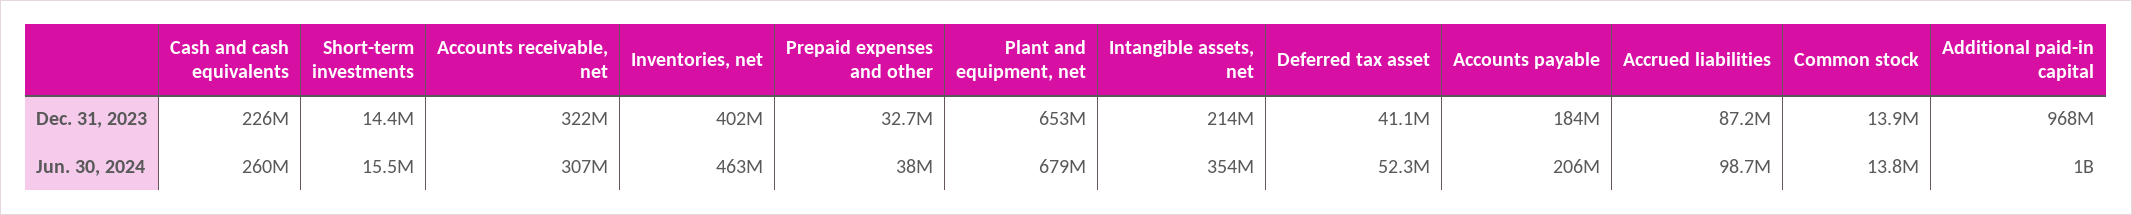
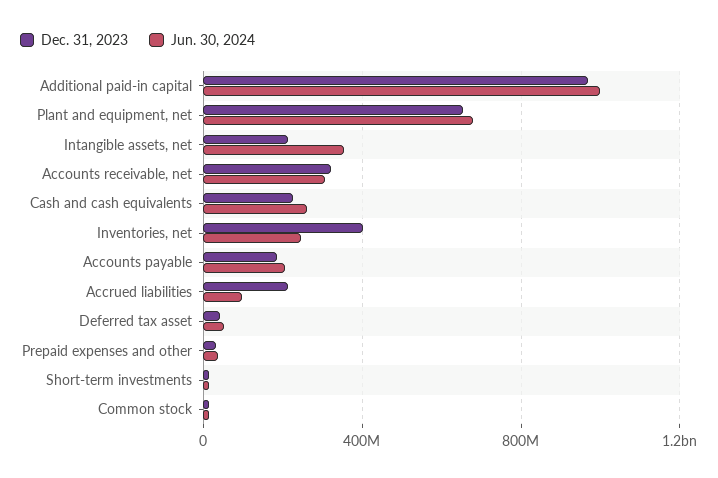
  {
    "Dec. 31, 2023": {
      "Cash and cash equivalents": 226000000,
      "Short-term investments": 14400000,
      "Accounts receivable, net": 322000000,
      "Inventories, net": 402000000,
      "Prepaid expenses and other": 32700000,
      "Plant and equipment, net": 653000000,
      "Intangible assets, net": 214000000,
      "Deferred tax asset": 41100000,
      "Accounts payable": 184000000,
-     "Accrued liabilities": 87200000,
+     "Accrued liabilities": 200000000,
      "Common stock": 13900000,
      "Additional paid-in capital": 968000000
    },
    "Jun. 30, 2024": {
      "Cash and cash equivalents": 260000000,
      "Short-term investments": 15500000,
      "Accounts receivable, net": 307000000,
-     "Inventories, net": 463000000,
+     "Inventories, net": 250000000,
      "Prepaid expenses and other": 38000000,
      "Plant and equipment, net": 679000000,
      "Intangible assets, net": 354000000,
      "Deferred tax asset": 52300000,
      "Accounts payable": 206000000,
      "Accrued liabilities": 98700000,
      "Common stock": 13800000,
      "Additional paid-in capital": 1000000000
    }
  }

